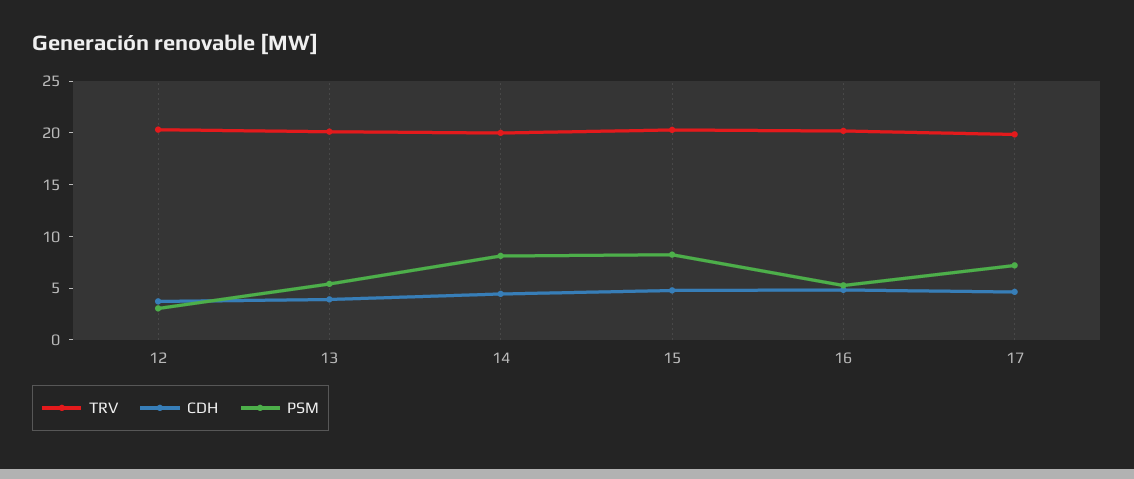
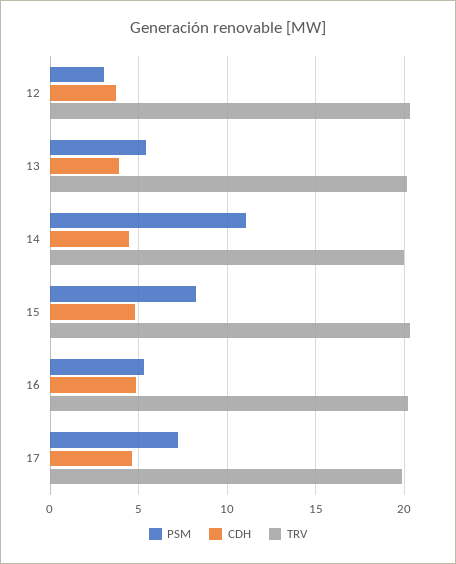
  {
    "TRV": {
      "12": 20.5,
      "13": 20,
      "14": 20,
      "15": 20.5,
      "16": 20,
      "17": 20
    },
    "CDH": {
      "12": 3.5,
      "13": 4,
      "14": 4.5,
      "15": 5,
      "16": 5,
      "17": 4.5
    },
    "PSM": {
      "12": 3,
      "13": 5.5,
-     "14": 8,
+     "14": 11,
      "15": 8,
      "16": 5.5,
      "17": 7
    }
  }

